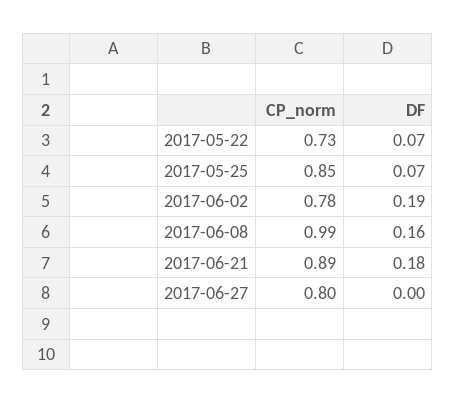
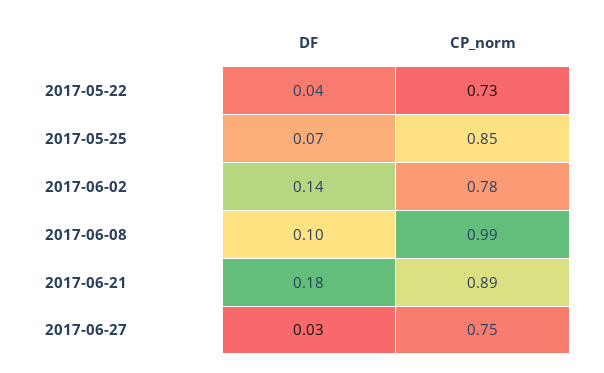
  {
    "CP_norm": {
      "2017-05-22": 0.73,
      "2017-05-25": 0.85,
      "2017-06-02": 0.78,
      "2017-06-08": 0.99,
      "2017-06-21": 0.89,
-     "2017-06-27": 0.8
+     "2017-06-27": 0.75
    },
    "DF": {
-     "2017-05-22": 0.07,
+     "2017-05-22": 0.04,
      "2017-05-25": 0.07,
-     "2017-06-02": 0.19,
+     "2017-06-02": 0.14,
-     "2017-06-08": 0.16,
+     "2017-06-08": 0.1,
      "2017-06-21": 0.18,
-     "2017-06-27": 0
+     "2017-06-27": 0.03
    }
  }

